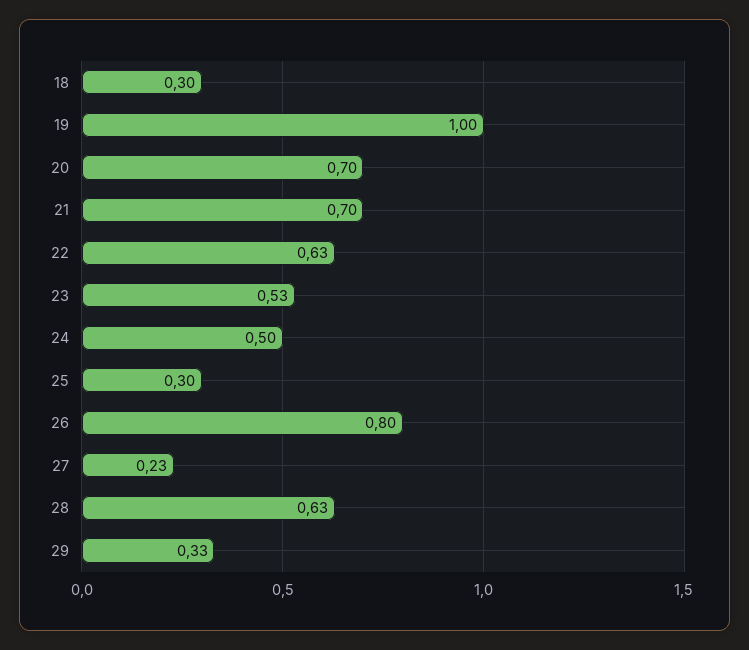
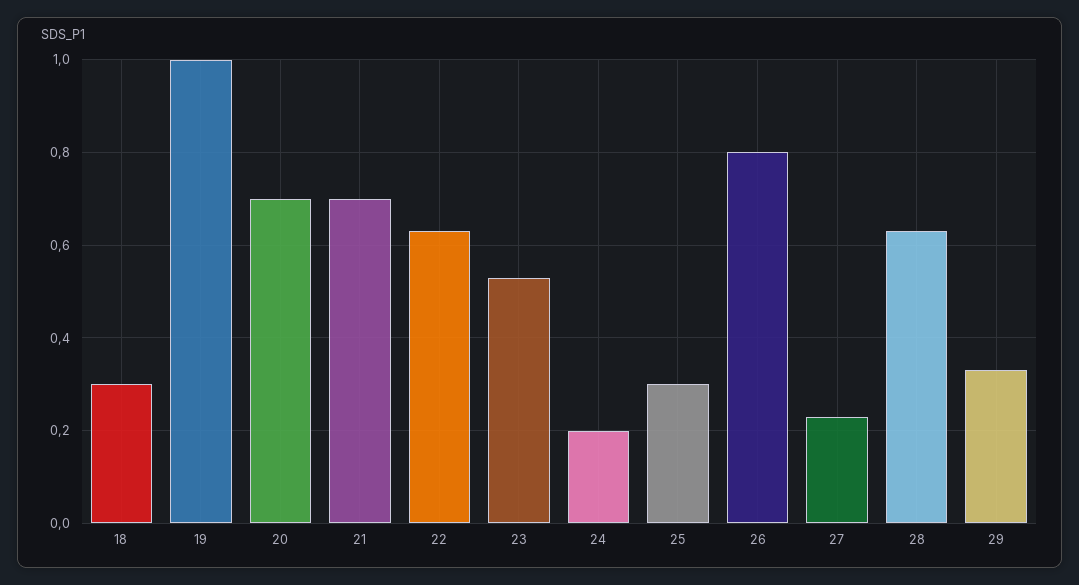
  {
    "18": 0.3,
    "19": 1,
    "20": 0.7,
    "21": 0.7,
    "22": 0.63,
    "23": 0.53,
-   "24": 0.5,
+   "24": 0.2,
    "25": 0.3,
    "26": 0.8,
    "27": 0.23,
    "28": 0.63,
    "29": 0.33
  }

